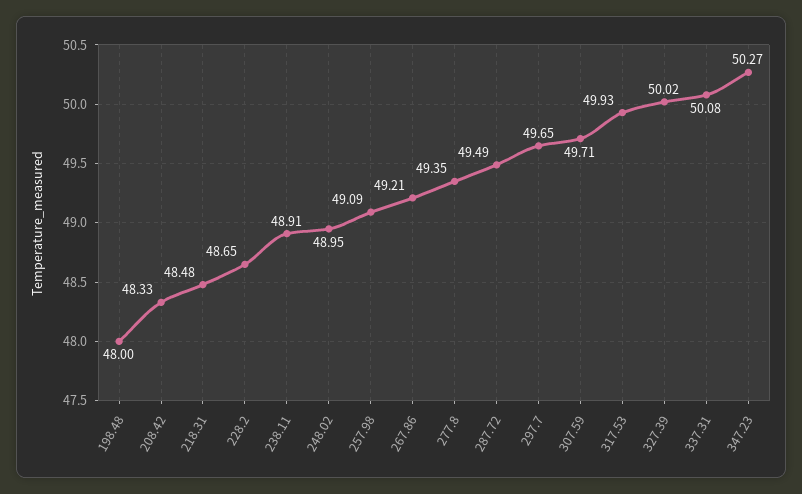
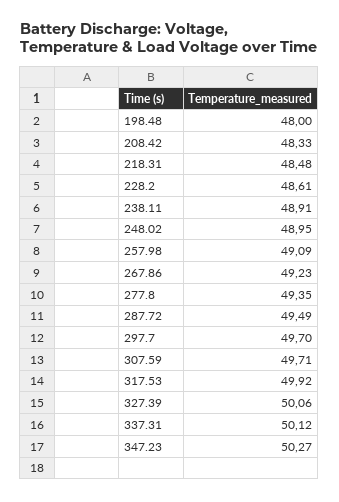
  {
    "198.48": 48,
    "208.42": 48.33,
    "218.31": 48.48,
-   "228.2": 48.65,
+   "228.2": 48.61,
    "238.11": 48.91,
    "248.02": 48.95,
    "257.98": 49.09,
-   "267.86": 49.21,
+   "267.86": 49.23,
    "277.8": 49.35,
    "287.72": 49.49,
-   "297.7": 49.65,
+   "297.7": 49.7,
    "307.59": 49.71,
-   "317.53": 49.93,
+   "317.53": 49.92,
-   "327.39": 50.02,
+   "327.39": 50.06,
-   "337.31": 50.08,
+   "337.31": 50.12,
    "347.23": 50.27
  }

